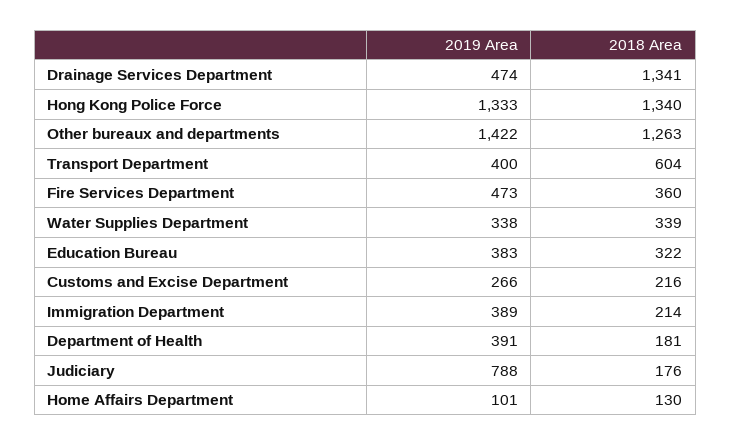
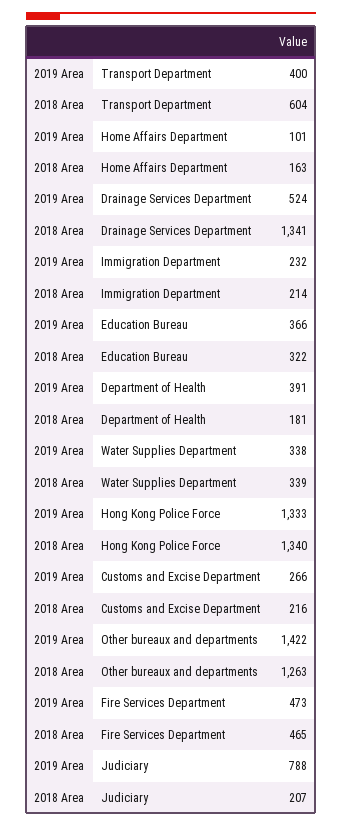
  {
    "2019 Area": {
-     "Drainage Services Department": 474,
+     "Drainage Services Department": 524,
      "Hong Kong Police Force": 1333,
      "Other bureaux and departments": 1422,
      "Transport Department": 400,
      "Fire Services Department": 473,
      "Water Supplies Department": 338,
-     "Education Bureau": 383,
+     "Education Bureau": 366,
      "Customs and Excise Department": 266,
-     "Immigration Department": 389,
+     "Immigration Department": 232,
      "Department of Health": 391,
      "Judiciary": 788,
      "Home Affairs Department": 101
    },
    "2018 Area": {
      "Drainage Services Department": 1341,
      "Hong Kong Police Force": 1340,
      "Other bureaux and departments": 1263,
      "Transport Department": 604,
-     "Fire Services Department": 360,
+     "Fire Services Department": 465,
      "Water Supplies Department": 339,
      "Education Bureau": 322,
      "Customs and Excise Department": 216,
      "Immigration Department": 214,
      "Department of Health": 181,
-     "Judiciary": 176,
+     "Judiciary": 207,
-     "Home Affairs Department": 130
+     "Home Affairs Department": 163
    }
  }

